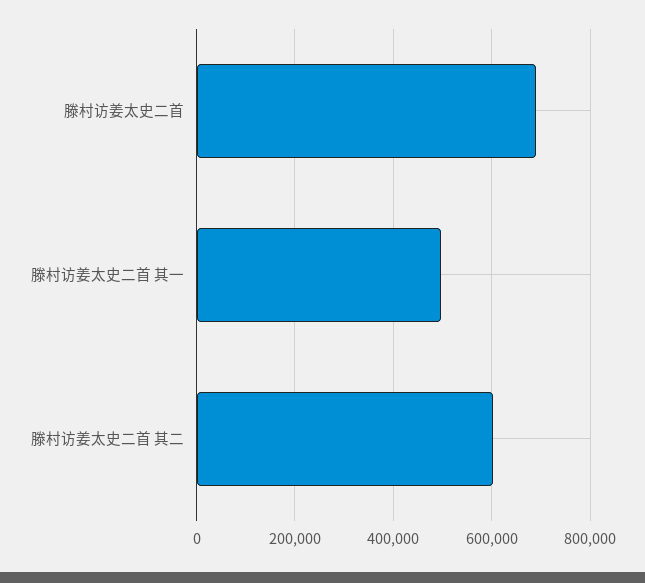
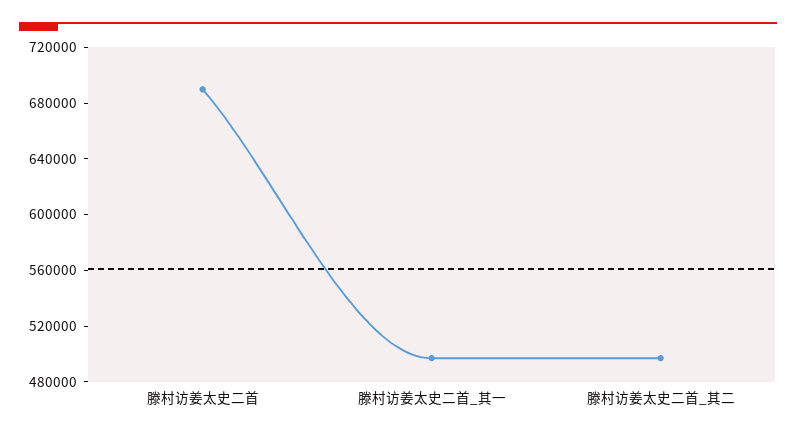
  {
    "滕村访姜太史二首": 690000,
    "滕村访姜太史二首 其一": 500000,
-   "滕村访姜太史二首 其二": 600000
+   "滕村访姜太史二首 其二": 500000
  }

